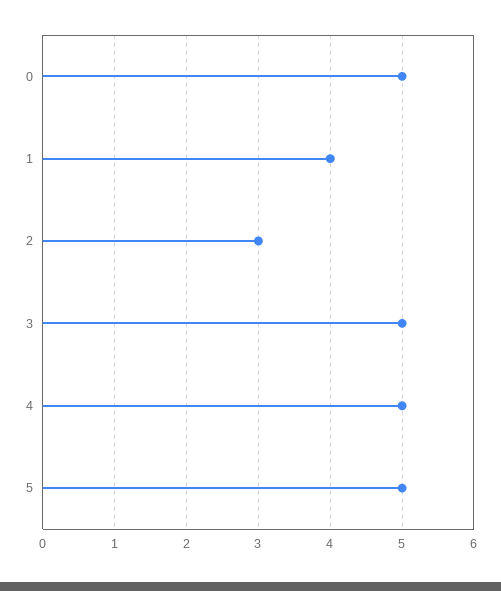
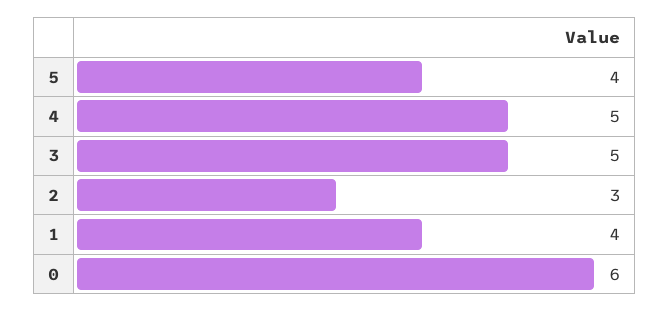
  {
-   "0": 5,
+   "0": 6,
    "1": 4,
    "2": 3,
    "3": 5,
    "4": 5,
-   "5": 5
+   "5": 4
  }

